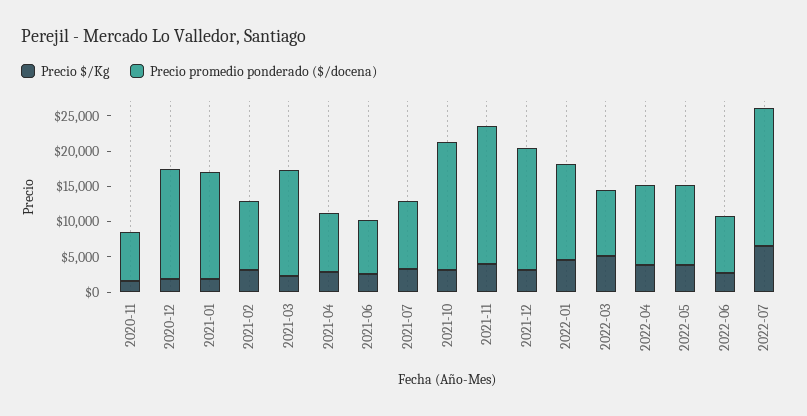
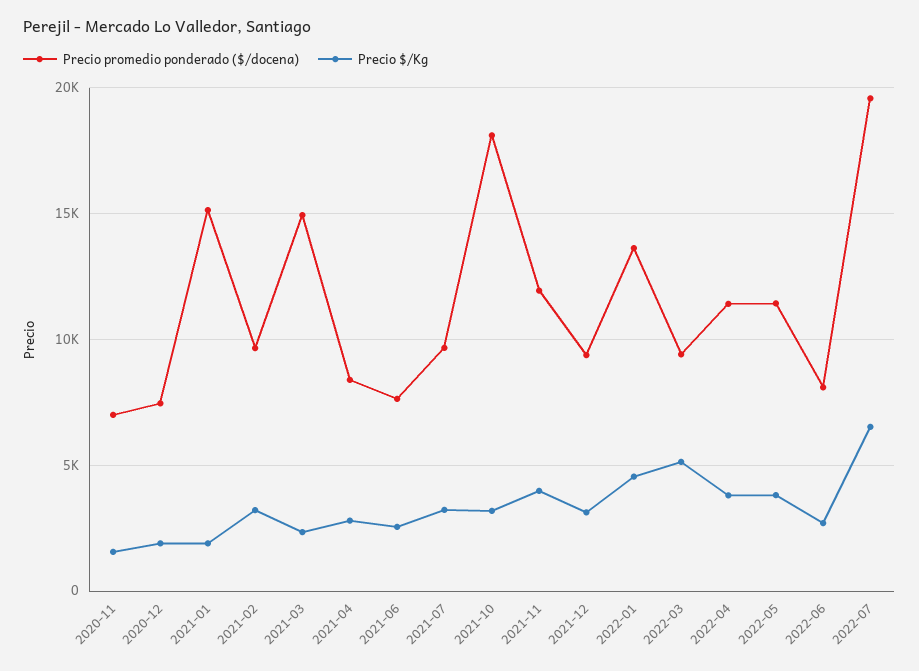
  {
    "Precio $/Kg": {
      "2020-11": 1500,
      "2020-12": 2000,
      "2021-01": 2000,
      "2021-02": 3000,
      "2021-03": 2500,
      "2021-04": 3000,
      "2021-06": 2500,
      "2021-07": 3000,
      "2021-10": 3000,
      "2021-11": 4000,
      "2021-12": 3000,
      "2022-01": 4500,
      "2022-03": 5000,
      "2022-04": 4000,
      "2022-05": 4000,
      "2022-06": 2500,
      "2022-07": 6500
    },
    "Precio promedio ponderado ($/docena)": {
      "2020-11": 7000,
-     "2020-12": 15000,
+     "2020-12": 7500,
      "2021-01": 15000,
      "2021-02": 9500,
      "2021-03": 15000,
      "2021-04": 8500,
      "2021-06": 7500,
      "2021-07": 9500,
      "2021-10": 18000,
-     "2021-11": 20000,
+     "2021-11": 12000,
-     "2021-12": 17500,
+     "2021-12": 9500,
      "2022-01": 13500,
      "2022-03": 9500,
      "2022-04": 11500,
      "2022-05": 11500,
      "2022-06": 8000,
      "2022-07": 19500
    }
  }

